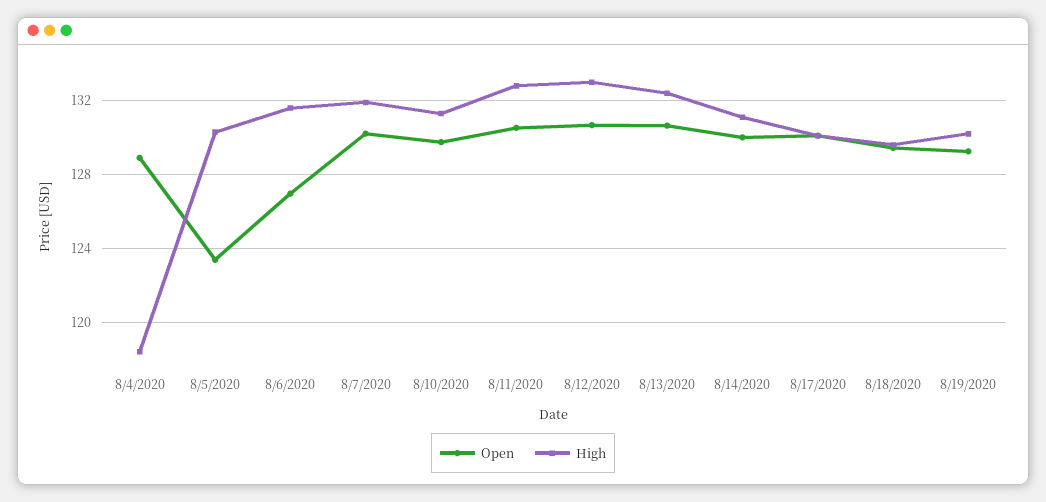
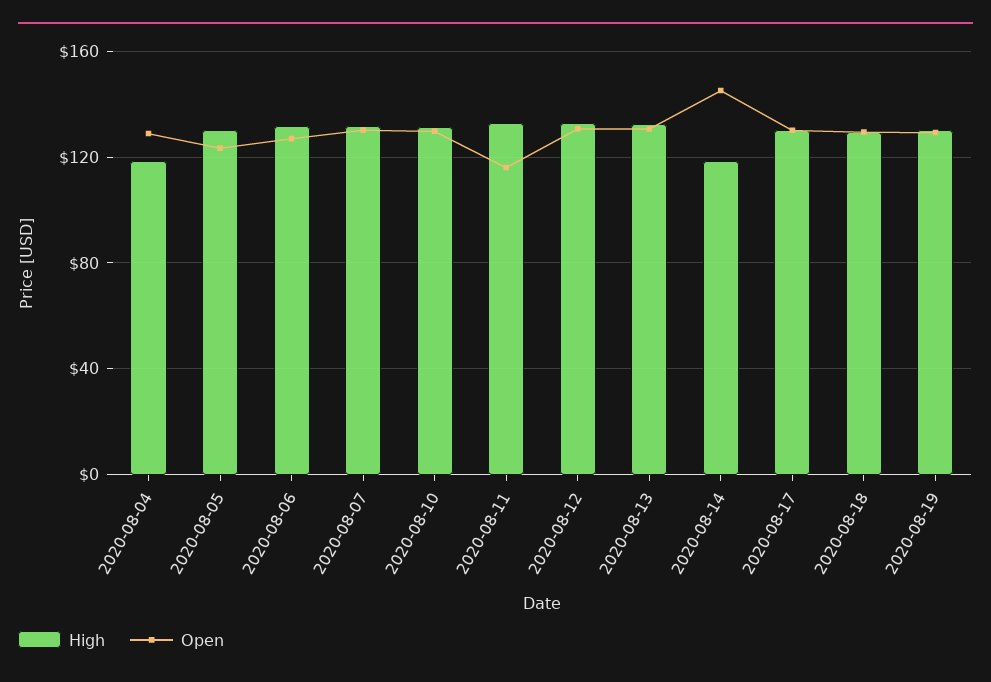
  {
    "Open": {
      "8/4/2020": 129,
      "8/5/2020": 123.5,
      "8/6/2020": 127,
      "8/7/2020": 130,
      "8/10/2020": 130,
-     "8/11/2020": 130.5,
+     "8/11/2020": 115,
      "8/12/2020": 130.5,
      "8/13/2020": 130.5,
-     "8/14/2020": 130,
+     "8/14/2020": 145,
      "8/17/2020": 130,
      "8/18/2020": 129.5,
      "8/19/2020": 129.5
    },
    "High": {
      "8/4/2020": 118.5,
      "8/5/2020": 130.5,
      "8/6/2020": 131.5,
      "8/7/2020": 132,
      "8/10/2020": 131.5,
      "8/11/2020": 133,
      "8/12/2020": 133,
      "8/13/2020": 132.5,
-     "8/14/2020": 131,
+     "8/14/2020": 120,
      "8/17/2020": 130,
      "8/18/2020": 129.5,
      "8/19/2020": 130
    }
  }

